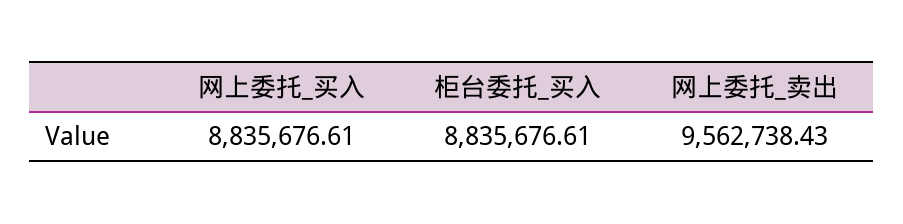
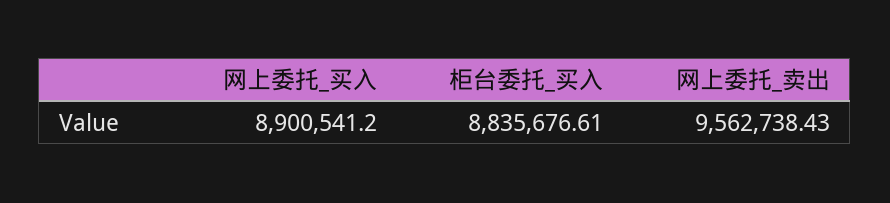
  {
-   "网上委托_买入": 8835676.61,
+   "网上委托_买入": 8900541.2,
    "柜台委托_买入": 8835676.61,
    "网上委托_卖出": 9562738.43
  }

